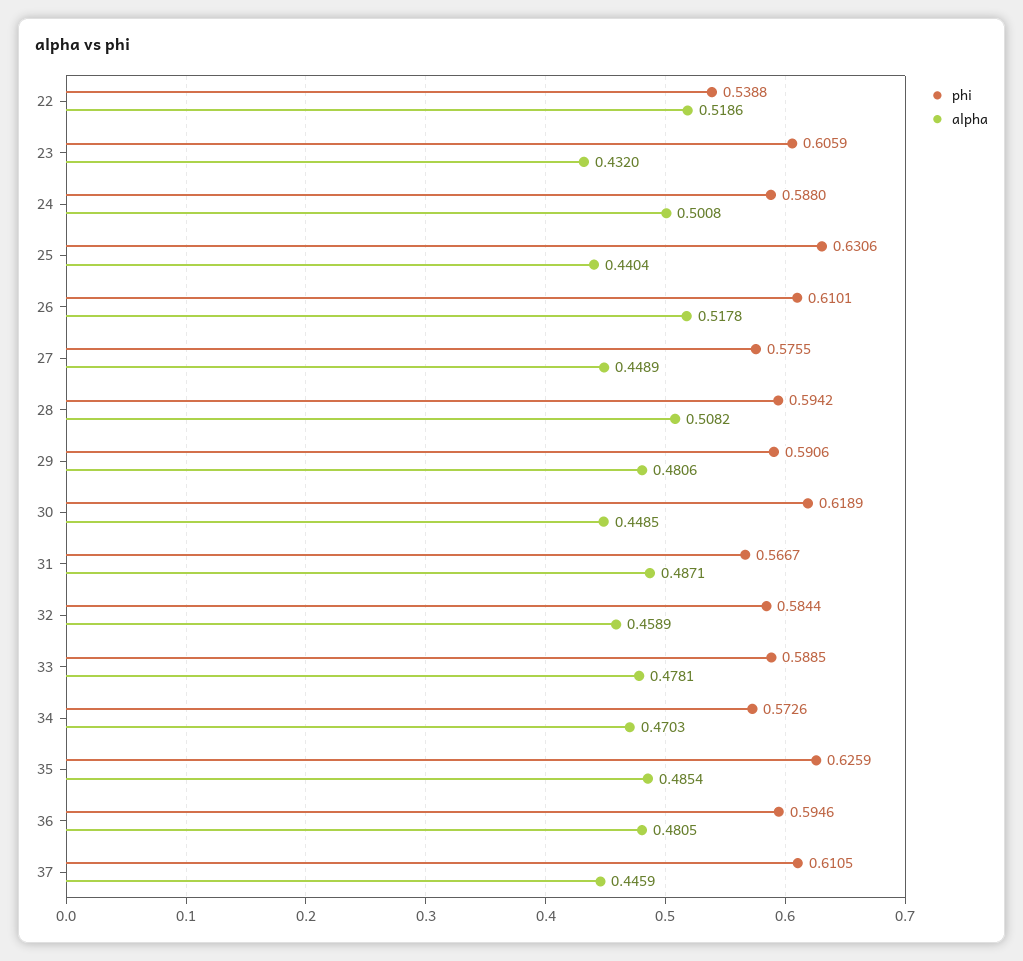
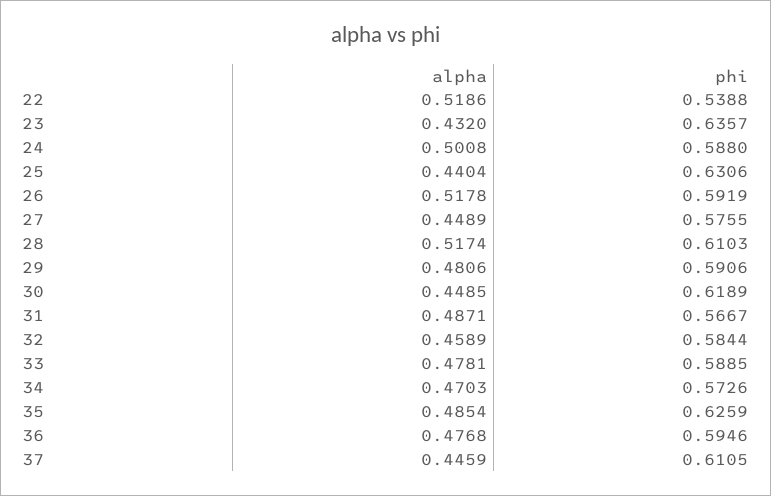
  {
    "phi": {
      "22": 0.5388,
-     "23": 0.6059,
+     "23": 0.6357,
      "24": 0.588,
      "25": 0.6306,
-     "26": 0.6101,
+     "26": 0.5919,
      "27": 0.5755,
-     "28": 0.5942,
+     "28": 0.6103,
      "29": 0.5906,
      "30": 0.6189,
      "31": 0.5667,
      "32": 0.5844,
      "33": 0.5885,
      "34": 0.5726,
      "35": 0.6259,
      "36": 0.5946,
      "37": 0.6105
    },
    "alpha": {
      "22": 0.5186,
      "23": 0.432,
      "24": 0.5008,
      "25": 0.4404,
      "26": 0.5178,
      "27": 0.4489,
-     "28": 0.5082,
+     "28": 0.5174,
      "29": 0.4806,
      "30": 0.4485,
      "31": 0.4871,
      "32": 0.4589,
      "33": 0.4781,
      "34": 0.4703,
      "35": 0.4854,
-     "36": 0.4805,
+     "36": 0.4768,
      "37": 0.4459
    }
  }

